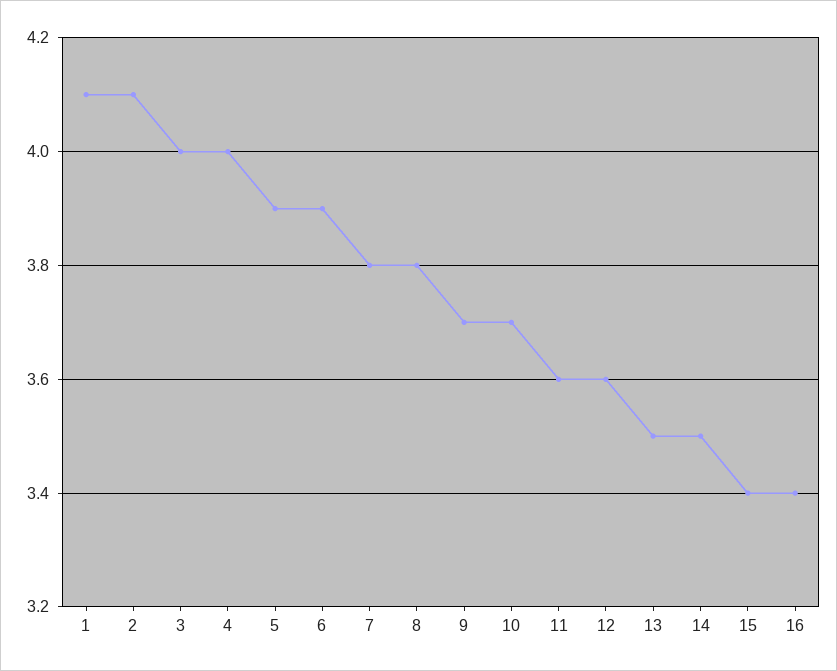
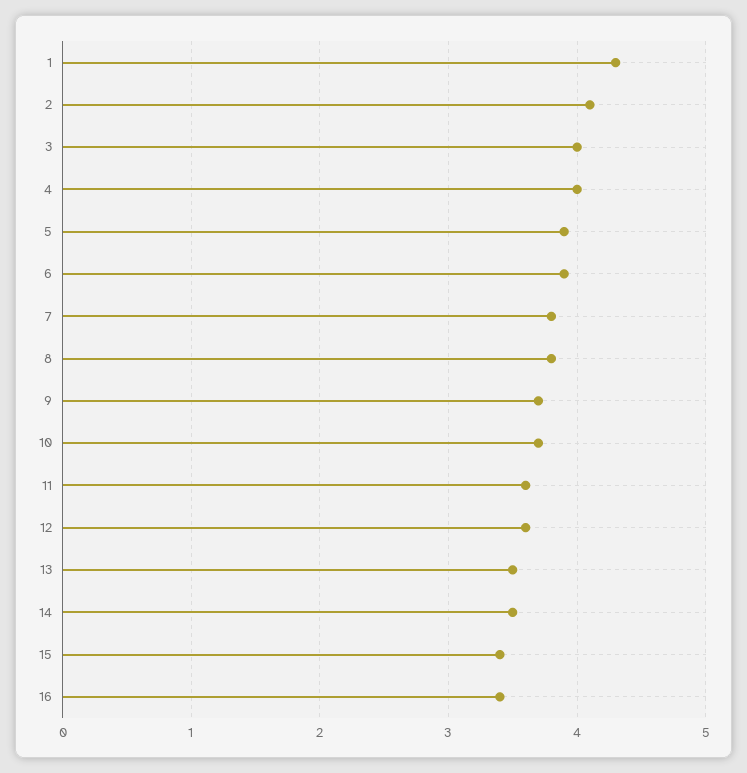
  {
-   "1": 4.1,
+   "1": 4.3,
    "2": 4.1,
    "3": 4,
    "4": 4,
    "5": 3.9,
    "6": 3.9,
    "7": 3.8,
    "8": 3.8,
    "9": 3.7,
    "10": 3.7,
    "11": 3.6,
    "12": 3.6,
    "13": 3.5,
    "14": 3.5,
    "15": 3.4,
    "16": 3.4
  }

